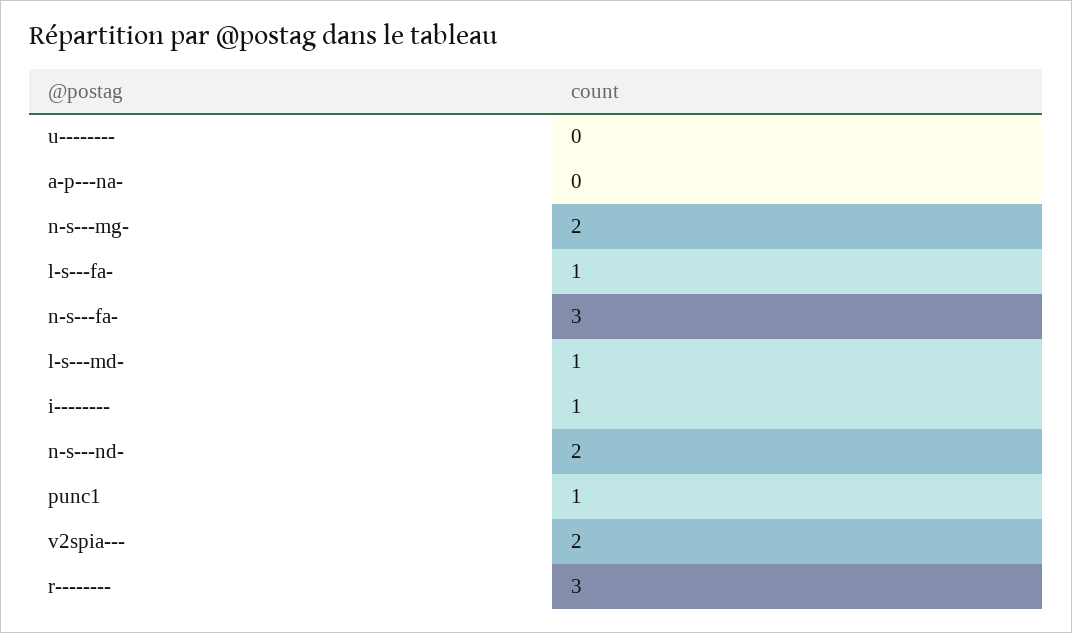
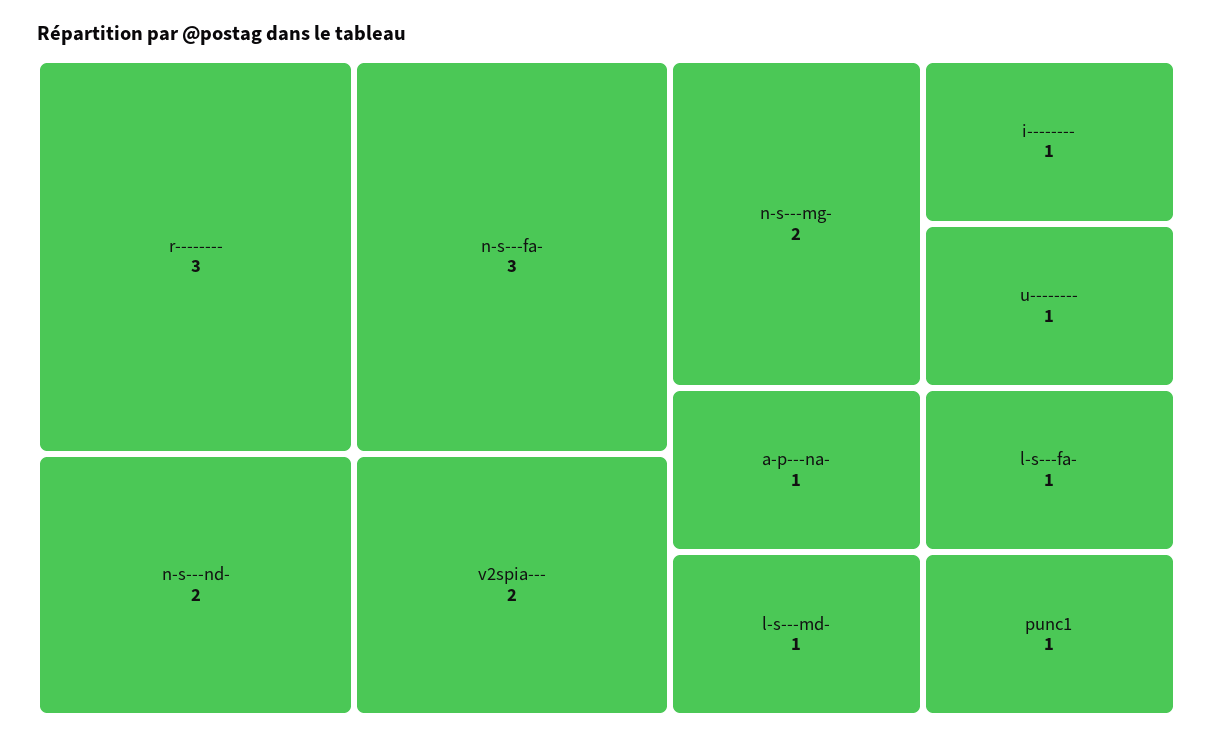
  {
-   "u--------": 0,
+   "u--------": 1,
-   "a-p---na-": 0,
+   "a-p---na-": 1,
    "n-s---mg-": 2,
    "l-s---fa-": 1,
    "n-s---fa-": 3,
    "l-s---md-": 1,
    "i--------": 1,
    "n-s---nd-": 2,
    "punc1": 1,
    "v2spia---": 2,
    "r--------": 3
  }

